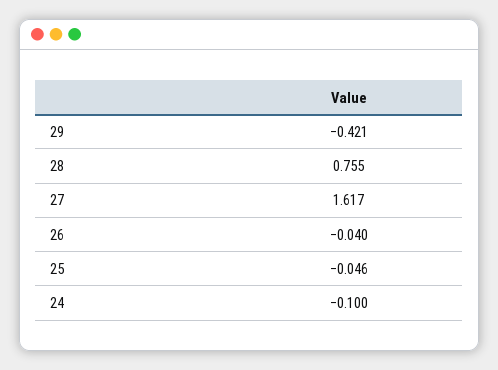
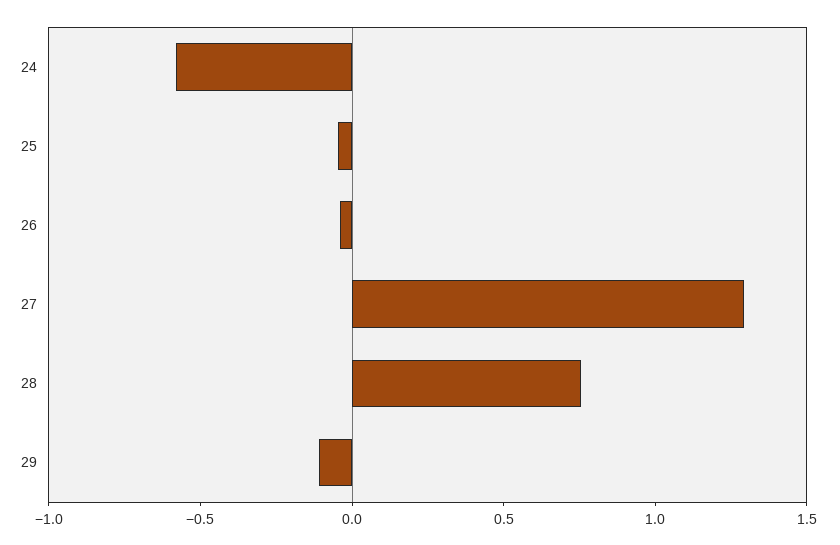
  {
-   "29": -0.421,
+   "29": -0.1,
    "28": 0.755,
-   "27": 1.617,
+   "27": 1.3,
    "26": -0.04,
    "25": -0.046,
-   "24": -0.1
+   "24": -0.6
  }

